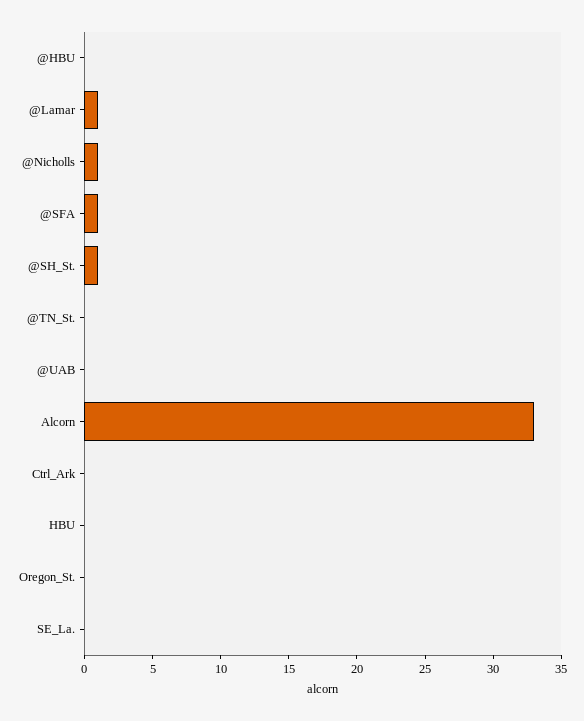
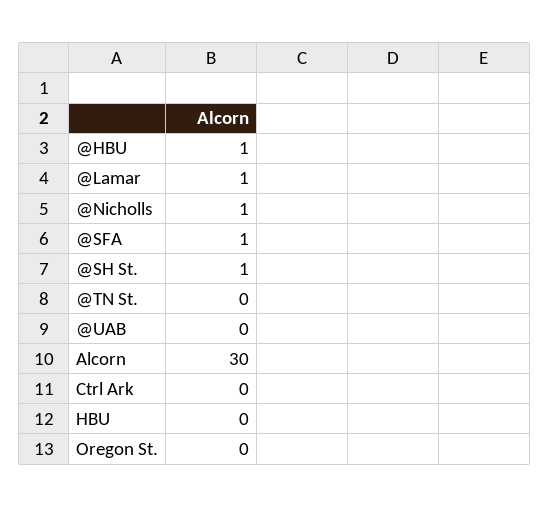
  {
-   "@HBU": 0,
+   "@HBU": 1,
    "@Lamar": 1,
    "@Nicholls": 1,
    "@SFA": 1,
    "@SH_St.": 1,
    "@TN_St.": 0,
    "@UAB": 0,
-   "Alcorn": 33,
+   "Alcorn": 30,
    "Ctrl_Ark": 0,
    "HBU": 0,
-   "Oregon_St.": 0,
+   "Oregon_St.": 0
-   "SE_La.": 0
  }

